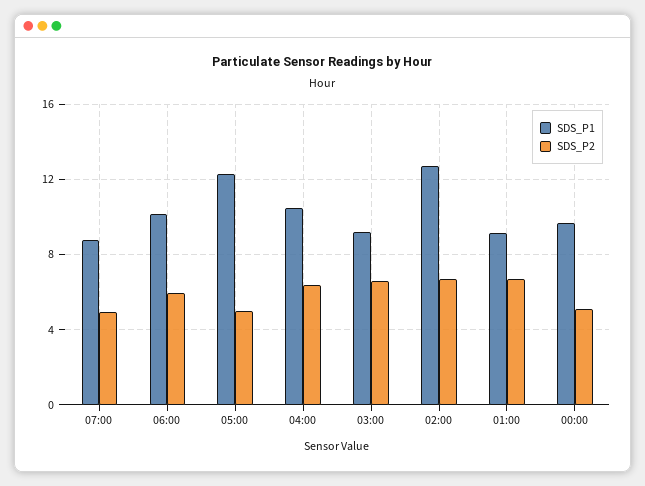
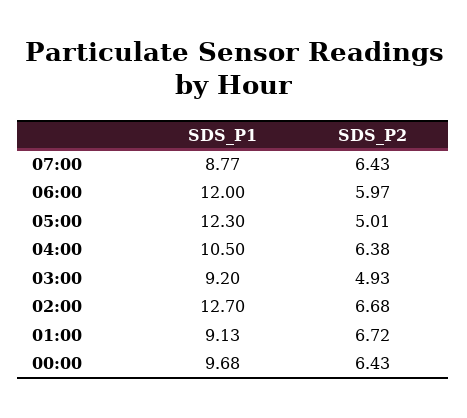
  {
    "SDS_P1": {
      "07:00": 8.77,
-     "06:00": 10,
+     "06:00": 12,
      "05:00": 12.3,
      "04:00": 10.5,
      "03:00": 9.2,
      "02:00": 12.7,
      "01:00": 9.13,
      "00:00": 9.68
    },
    "SDS_P2": {
-     "07:00": 5,
+     "07:00": 6.43,
      "06:00": 5.97,
      "05:00": 5.01,
      "04:00": 6.38,
-     "03:00": 6.5,
+     "03:00": 4.93,
      "02:00": 6.68,
      "01:00": 6.72,
-     "00:00": 5
+     "00:00": 6.43
    }
  }

